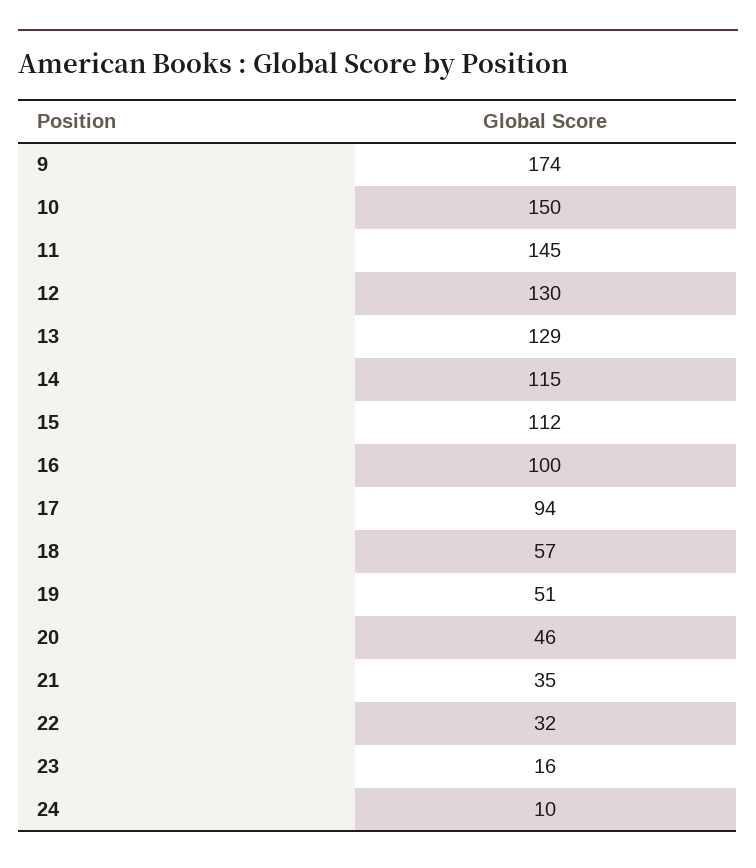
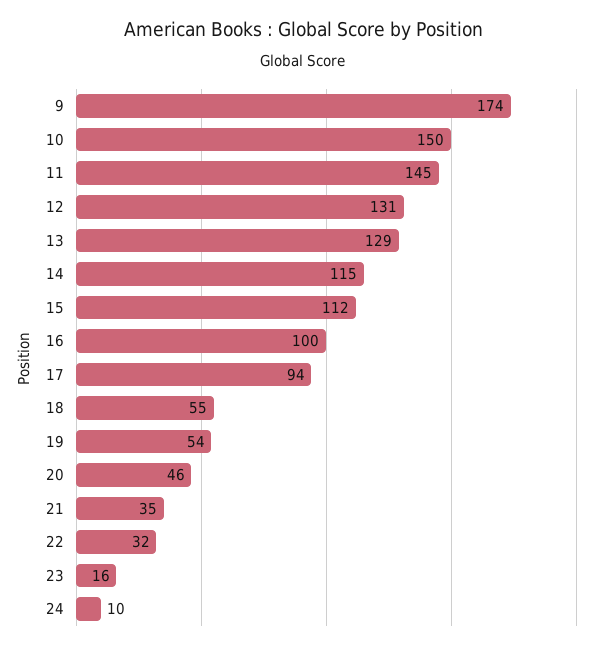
  {
    "9": 174,
    "10": 150,
    "11": 145,
-   "12": 130,
+   "12": 131,
    "13": 129,
    "14": 115,
    "15": 112,
    "16": 100,
    "17": 94,
-   "18": 57,
+   "18": 55,
-   "19": 51,
+   "19": 54,
    "20": 46,
    "21": 35,
    "22": 32,
    "23": 16,
    "24": 10
  }

